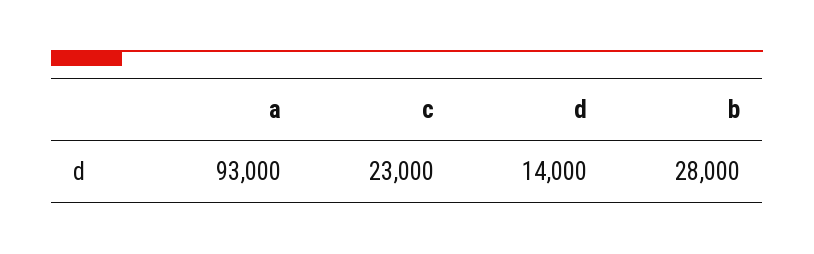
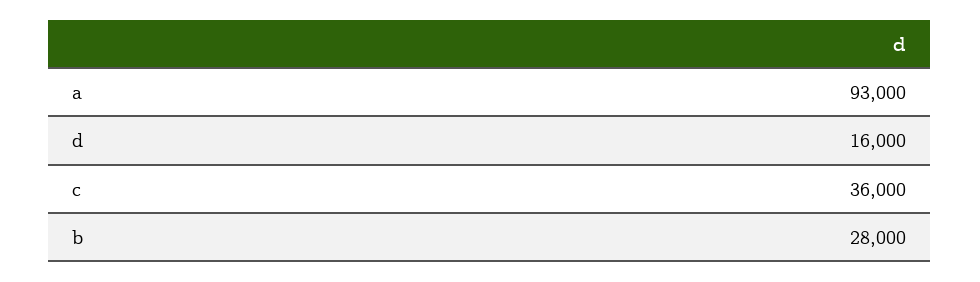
  {
    "a": 93000,
-   "c": 23000,
+   "c": 36000,
-   "d": 14000,
+   "d": 16000,
    "b": 28000
  }

